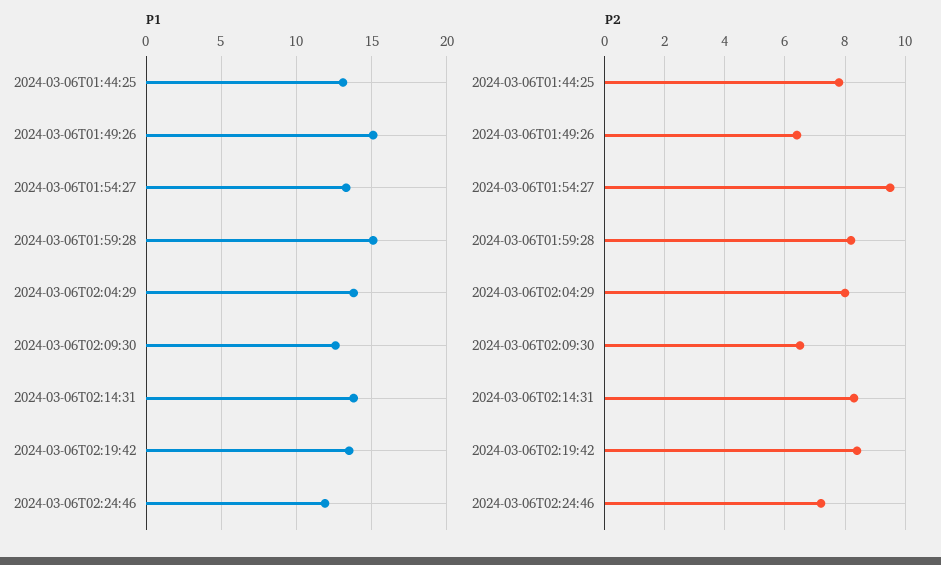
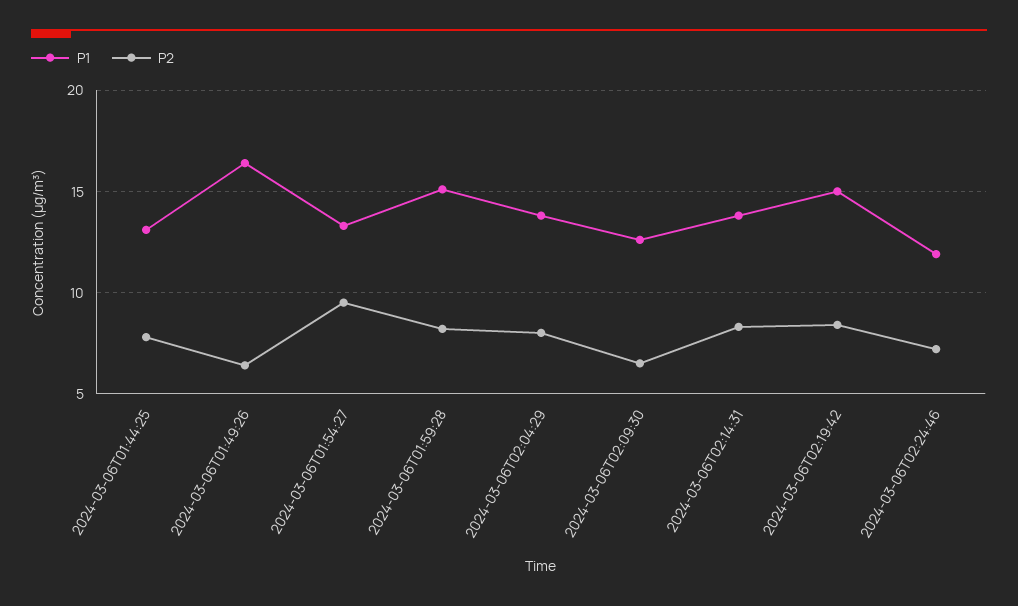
  {
    "P1": {
      "2024-03-06T01:44:25": 13,
-     "2024-03-06T01:49:26": 15,
+     "2024-03-06T01:49:26": 16.5,
      "2024-03-06T01:54:27": 13.5,
      "2024-03-06T01:59:28": 15,
      "2024-03-06T02:04:29": 14,
      "2024-03-06T02:09:30": 12.5,
      "2024-03-06T02:14:31": 14,
-     "2024-03-06T02:19:42": 13.5,
+     "2024-03-06T02:19:42": 15,
      "2024-03-06T02:24:46": 12
    },
    "P2": {
      "2024-03-06T01:44:25": 8,
      "2024-03-06T01:49:26": 6.5,
      "2024-03-06T01:54:27": 9.5,
      "2024-03-06T01:59:28": 8,
      "2024-03-06T02:04:29": 8,
      "2024-03-06T02:09:30": 6.5,
      "2024-03-06T02:14:31": 8.5,
      "2024-03-06T02:19:42": 8.5,
      "2024-03-06T02:24:46": 7
    }
  }

